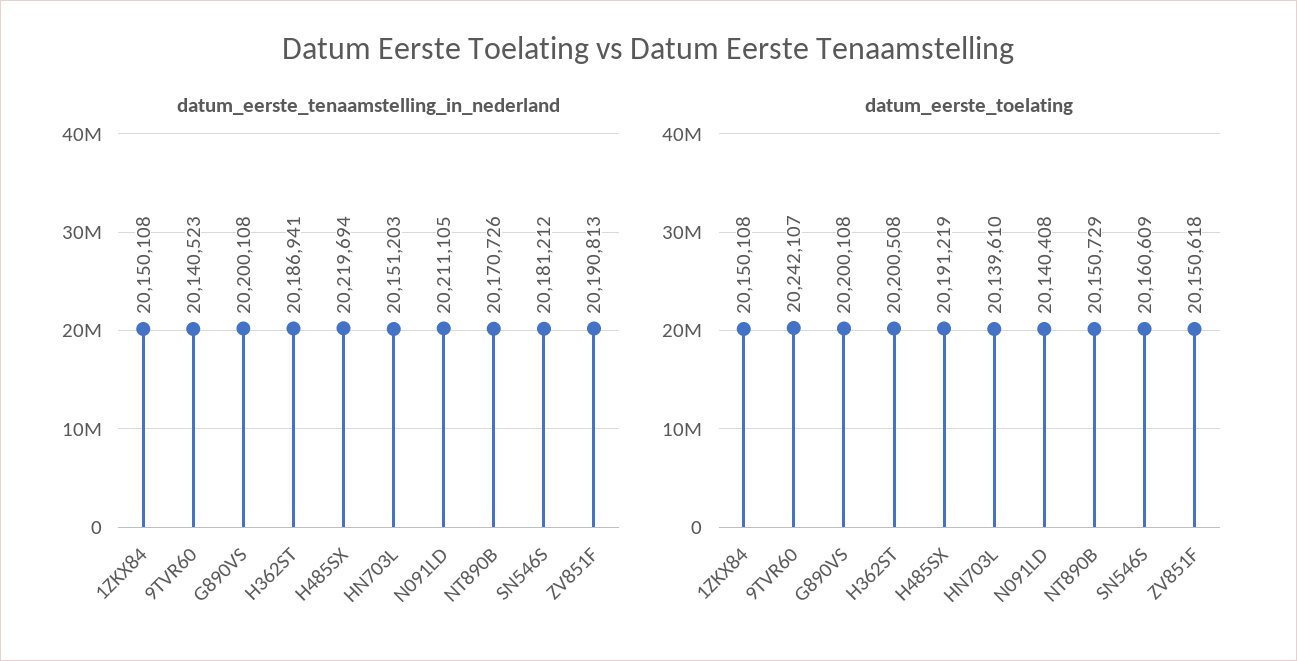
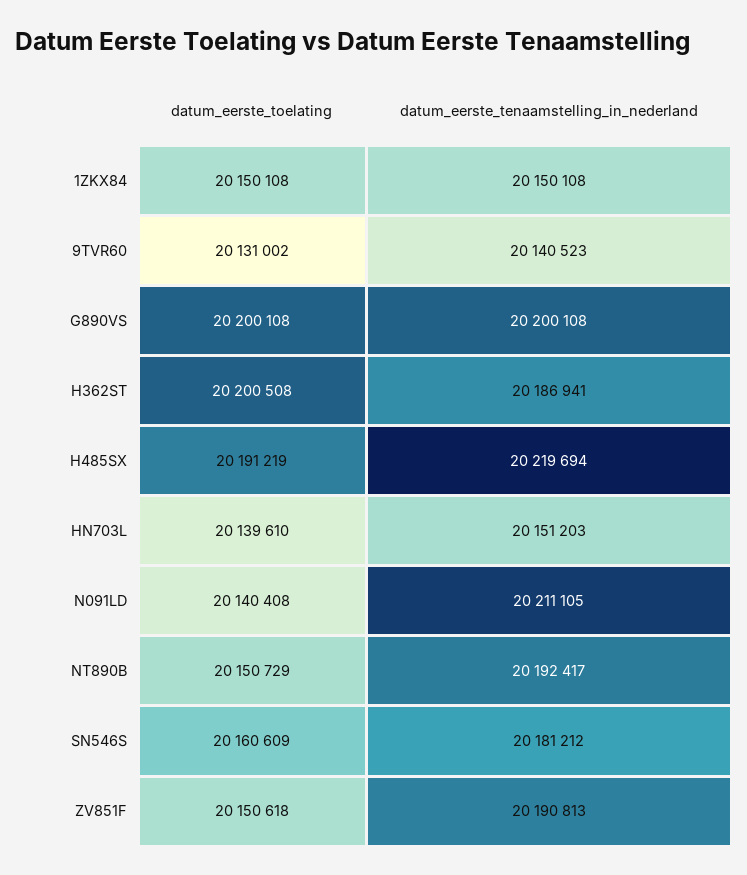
  {
    "datum_eerste_tenaamstelling_in_nederland": {
      "1ZKX84": 20150108,
      "9TVR60": 20140523,
      "G890VS": 20200108,
      "H362ST": 20186941,
      "H485SX": 20219694,
      "HN703L": 20151203,
      "N091LD": 20211105,
-     "NT890B": 20170726,
+     "NT890B": 20192417,
      "SN546S": 20181212,
      "ZV851F": 20190813
    },
    "datum_eerste_toelating": {
      "1ZKX84": 20150108,
-     "9TVR60": 20242107,
+     "9TVR60": 20131002,
      "G890VS": 20200108,
      "H362ST": 20200508,
      "H485SX": 20191219,
      "HN703L": 20139610,
      "N091LD": 20140408,
      "NT890B": 20150729,
      "SN546S": 20160609,
      "ZV851F": 20150618
    }
  }

